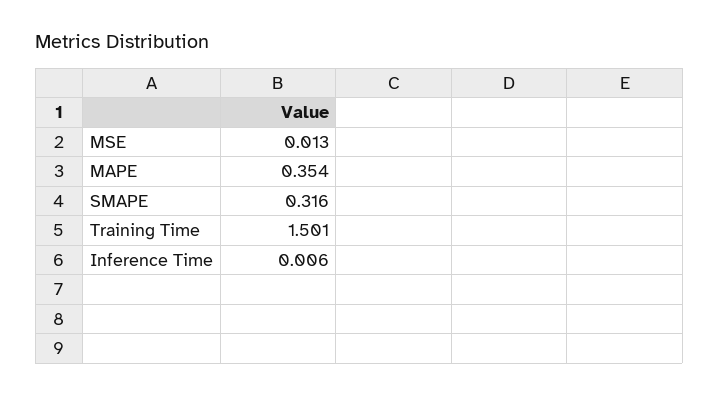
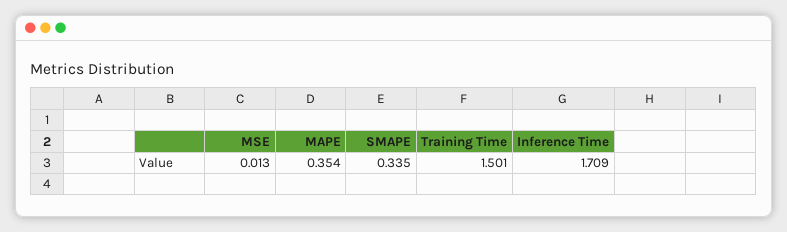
  {
    "MSE": 0.013,
    "MAPE": 0.354,
-   "SMAPE": 0.316,
+   "SMAPE": 0.335,
    "Training Time": 1.501,
-   "Inference Time": 0.006
+   "Inference Time": 1.709
  }

